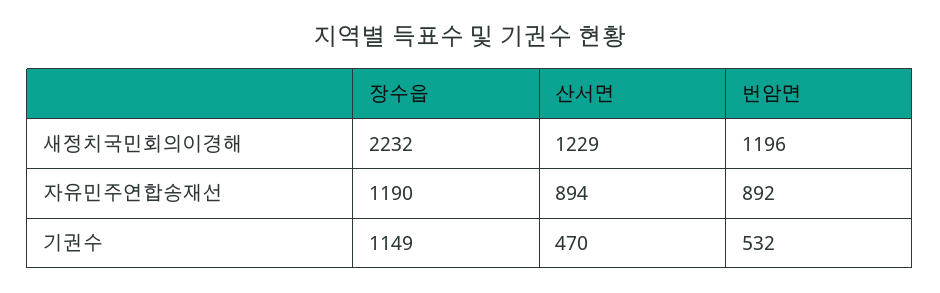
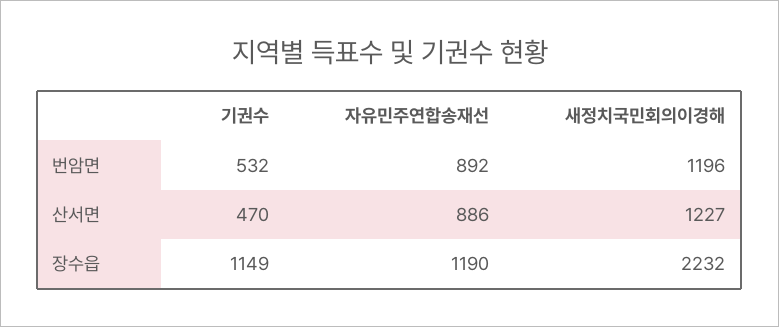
  {
    "장수읍": {
      "새정치국민회의이경해": 2232,
      "자유민주연합송재선": 1190,
      "기권수": 1149
    },
    "산서면": {
-     "새정치국민회의이경해": 1229,
+     "새정치국민회의이경해": 1227,
-     "자유민주연합송재선": 894,
+     "자유민주연합송재선": 886,
      "기권수": 470
    },
    "번암면": {
      "새정치국민회의이경해": 1196,
      "자유민주연합송재선": 892,
      "기권수": 532
    }
  }

